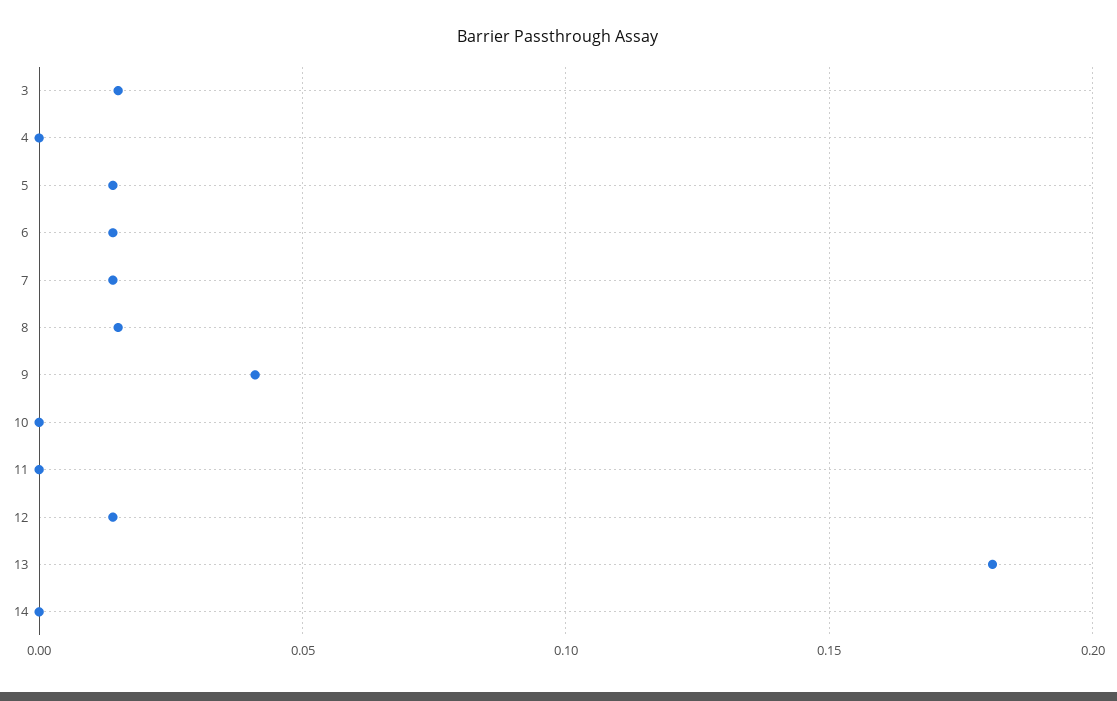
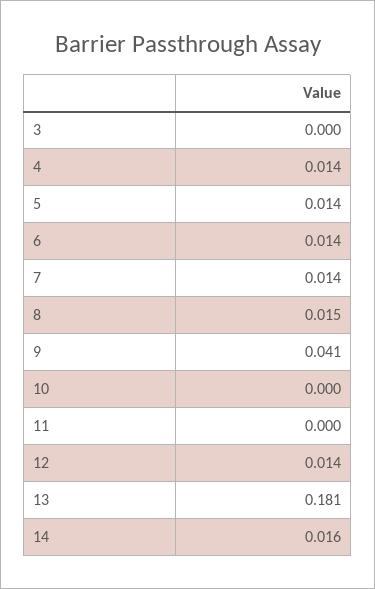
  {
-   "3": 0.015,
+   "3": 0,
-   "4": 0,
+   "4": 0.014,
    "5": 0.014,
    "6": 0.014,
    "7": 0.014,
    "8": 0.015,
    "9": 0.041,
    "10": 0,
    "11": 0,
    "12": 0.014,
    "13": 0.181,
-   "14": 0
+   "14": 0.016
  }

